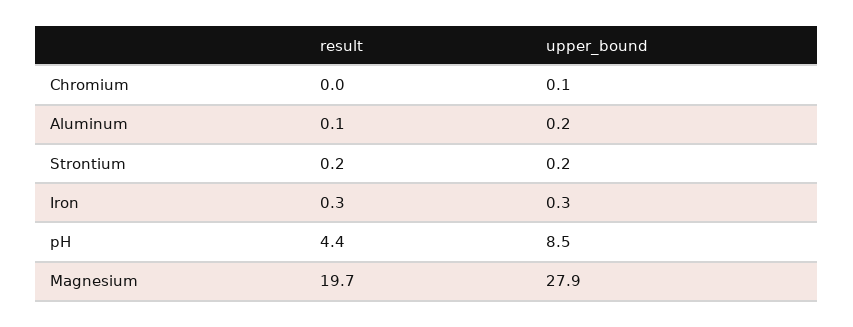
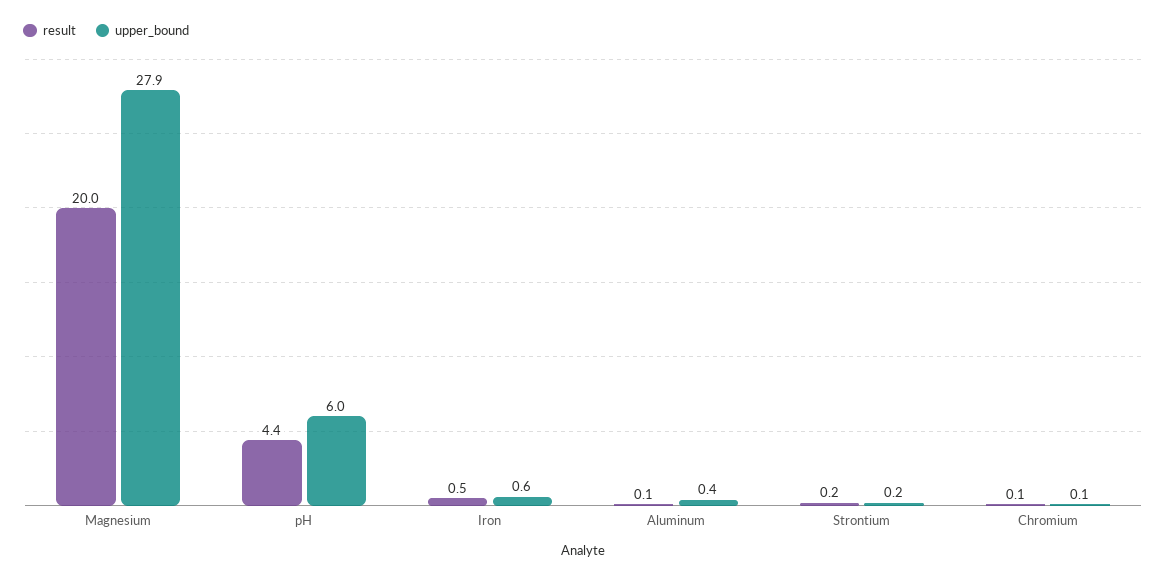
  {
    "result": {
-     "Chromium": 0,
+     "Chromium": 0.1,
      "Aluminum": 0.1,
      "Strontium": 0.2,
-     "Iron": 0.3,
+     "Iron": 0.5,
      "pH": 4.4,
-     "Magnesium": 19.7
+     "Magnesium": 20
    },
    "upper_bound": {
      "Chromium": 0.1,
-     "Aluminum": 0.2,
+     "Aluminum": 0.4,
      "Strontium": 0.2,
-     "Iron": 0.3,
+     "Iron": 0.6,
-     "pH": 8.5,
+     "pH": 6,
      "Magnesium": 27.9
    }
  }

